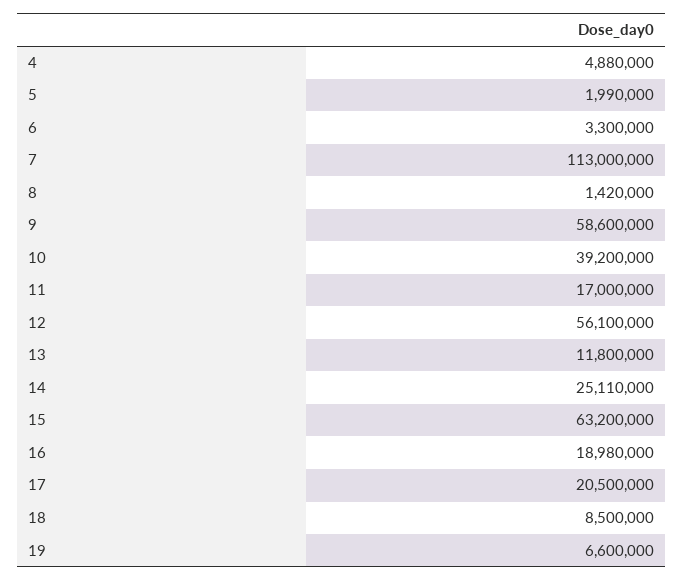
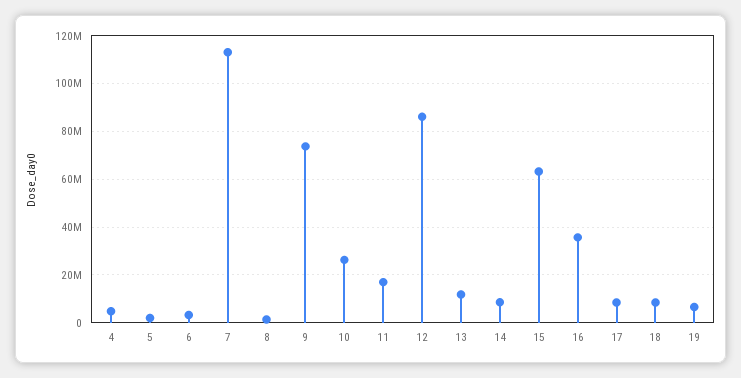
  {
    "4": 4880000,
    "5": 1990000,
    "6": 3300000,
    "7": 113000000,
    "8": 1420000,
-   "9": 58600000,
+   "9": 75000000,
-   "10": 39200000,
+   "10": 25000000,
    "11": 17000000,
-   "12": 56100000,
+   "12": 85000000,
    "13": 11800000,
-   "14": 25110000,
+   "14": 10000000,
    "15": 63200000,
-   "16": 18980000,
+   "16": 35000000,
-   "17": 20500000,
+   "17": 10000000,
    "18": 8500000,
    "19": 6600000
  }

